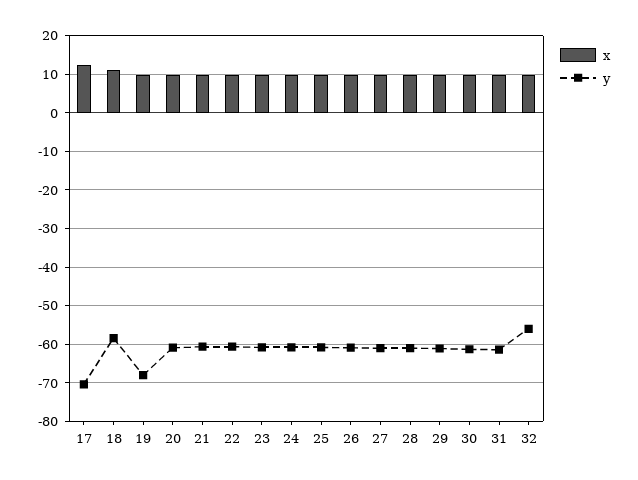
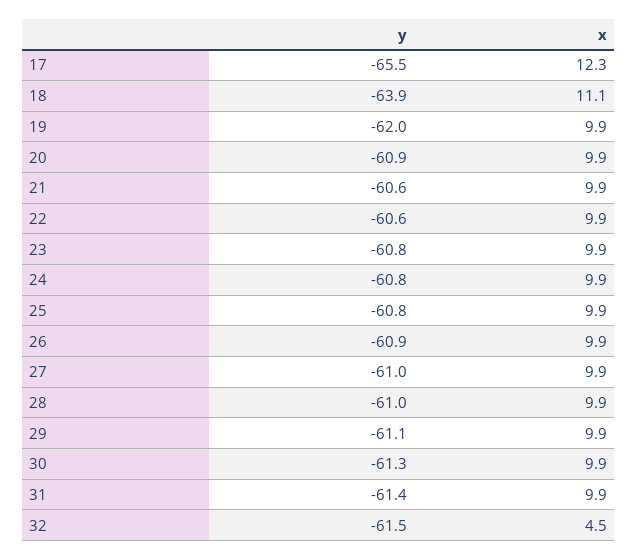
  {
    "x": {
      "17": 12.3,
      "18": 11.1,
      "19": 9.9,
      "20": 9.9,
      "21": 9.9,
      "22": 9.9,
      "23": 9.9,
      "24": 9.9,
      "25": 9.9,
      "26": 9.9,
      "27": 9.9,
      "28": 9.9,
      "29": 9.9,
      "30": 9.9,
      "31": 9.9,
-     "32": 10
+     "32": 4.5
    },
    "y": {
-     "17": -70,
+     "17": -65.5,
-     "18": -58,
+     "18": -63.9,
-     "19": -68,
+     "19": -62,
      "20": -60.9,
      "21": -60.6,
      "22": -60.6,
      "23": -60.8,
      "24": -60.8,
      "25": -60.8,
      "26": -60.9,
      "27": -61,
      "28": -61,
      "29": -61.1,
      "30": -61.3,
      "31": -61.4,
-     "32": -56
+     "32": -61.5
    }
  }

